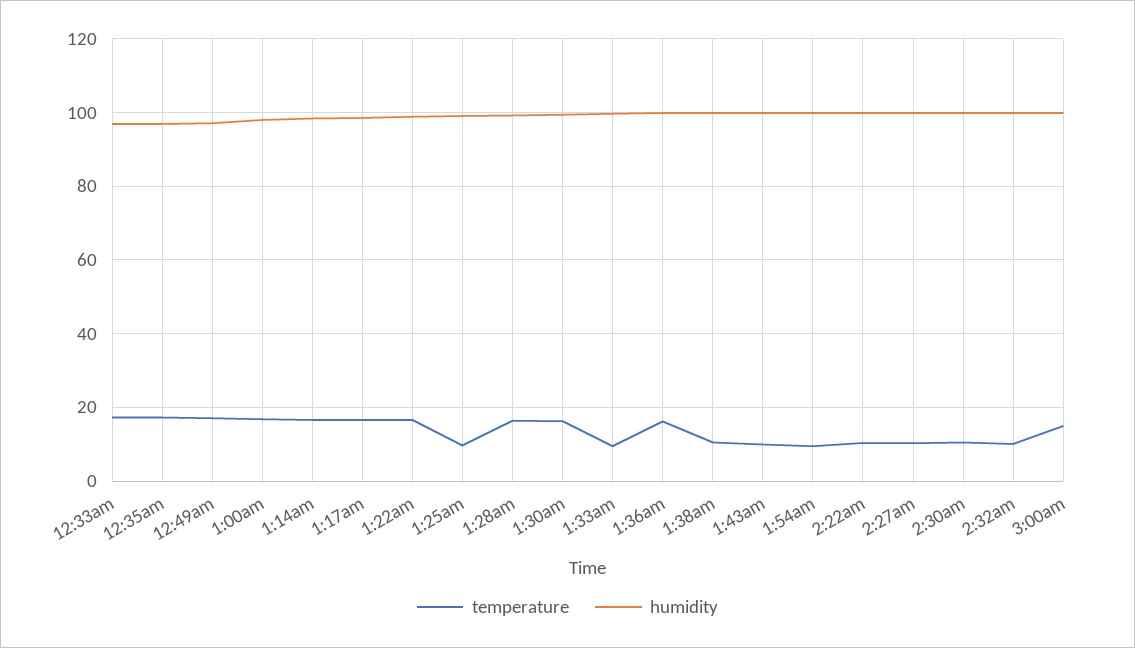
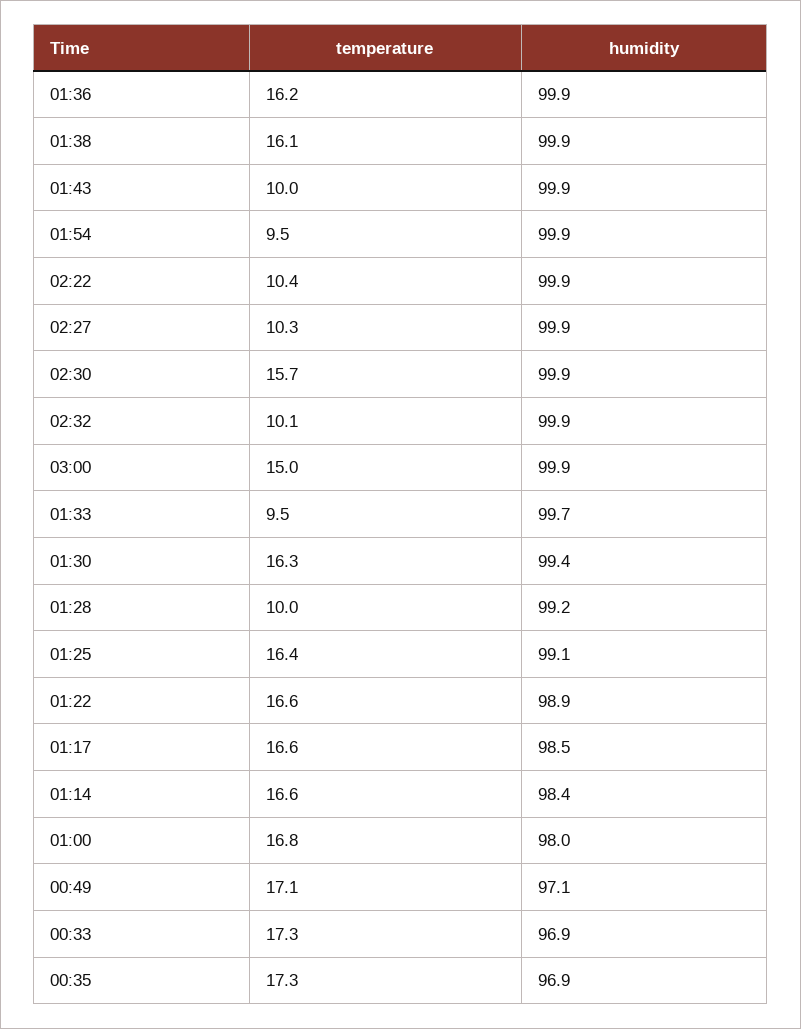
  {
    "temperature": {
      "12:33am": 17.3,
      "12:35am": 17.3,
      "12:49am": 17.1,
      "1:00am": 16.8,
      "1:14am": 16.6,
      "1:17am": 16.6,
      "1:22am": 16.6,
-     "1:25am": 10,
+     "1:25am": 16.4,
-     "1:28am": 16,
+     "1:28am": 10,
      "1:30am": 16.3,
      "1:33am": 9.5,
      "1:36am": 16.2,
-     "1:38am": 10,
+     "1:38am": 16.1,
      "1:43am": 10,
      "1:54am": 9.5,
      "2:22am": 10.4,
      "2:27am": 10.3,
-     "2:30am": 10,
+     "2:30am": 15.7,
      "2:32am": 10.1,
      "3:00am": 15
    },
    "humidity": {
      "12:33am": 96.9,
      "12:35am": 96.9,
      "12:49am": 97.1,
      "1:00am": 98,
      "1:14am": 98.4,
      "1:17am": 98.5,
      "1:22am": 98.9,
      "1:25am": 99.1,
      "1:28am": 99.2,
      "1:30am": 99.4,
      "1:33am": 99.7,
      "1:36am": 99.9,
      "1:38am": 99.9,
      "1:43am": 99.9,
      "1:54am": 99.9,
      "2:22am": 99.9,
      "2:27am": 99.9,
      "2:30am": 99.9,
      "2:32am": 99.9,
      "3:00am": 99.9
    }
  }

